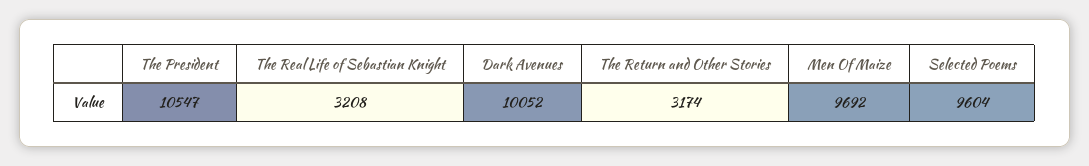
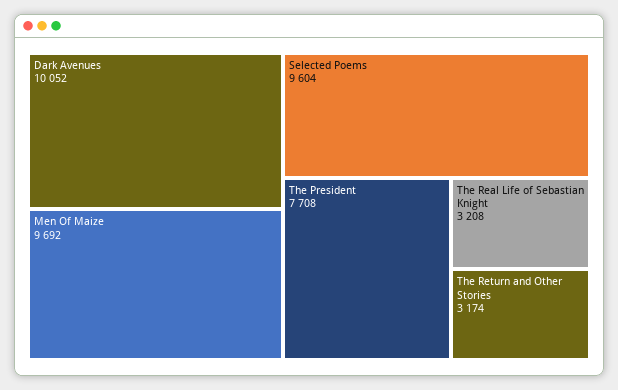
  {
-   "The President": 10547,
+   "The President": 7708,
    "The Real Life of Sebastian Knight": 3208,
    "Dark Avenues": 10052,
    "The Return and Other Stories": 3174,
    "Men Of Maize": 9692,
    "Selected Poems": 9604
  }

